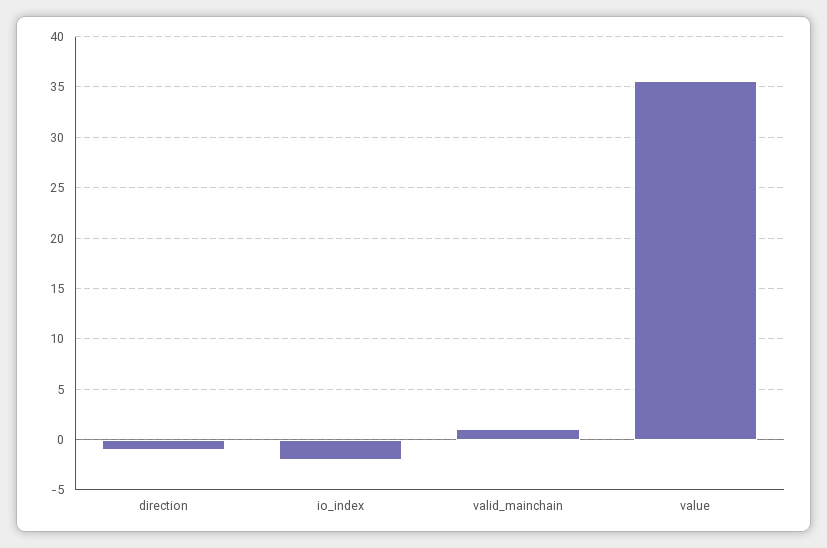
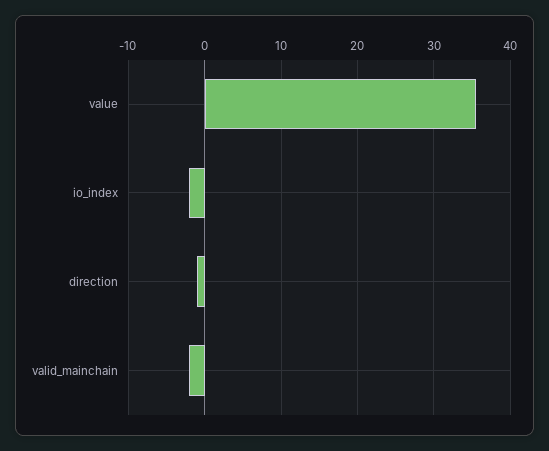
  {
    "direction": -1,
    "io_index": -2,
-   "valid_mainchain": 1,
+   "valid_mainchain": -2,
    "value": 36
  }

